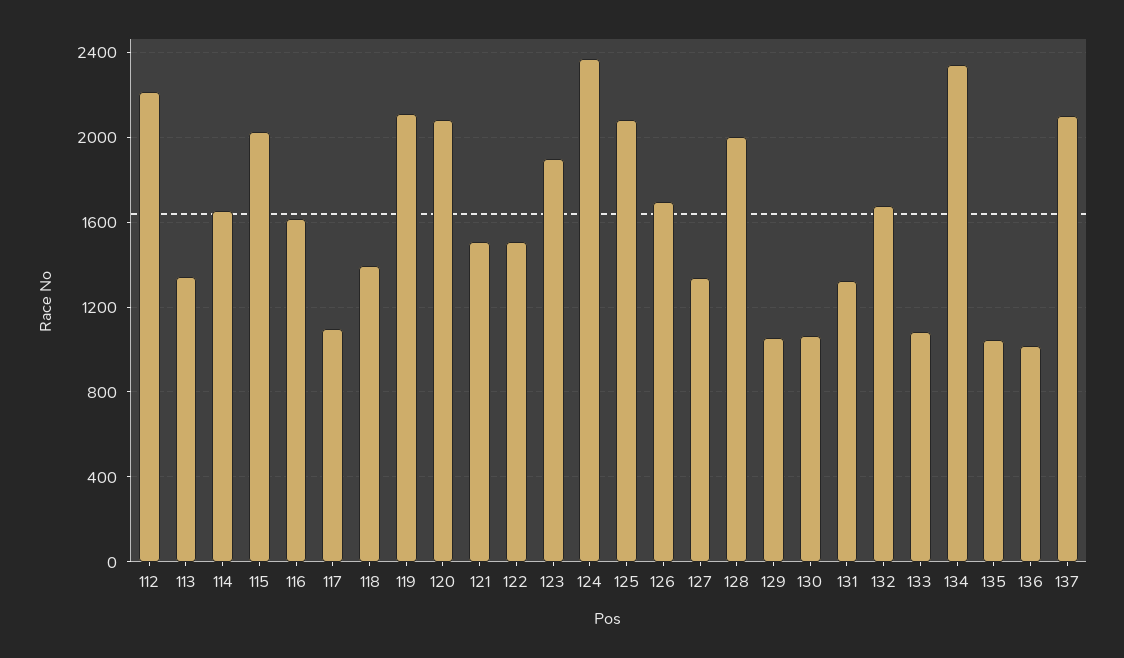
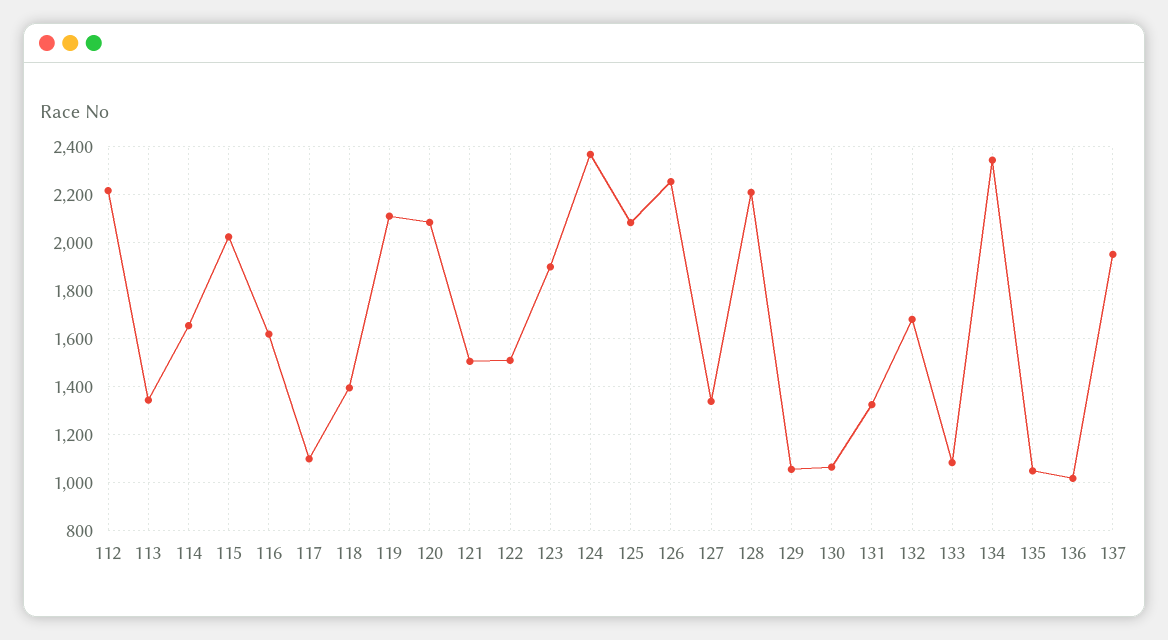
  {
    "112": 2225,
    "113": 1350,
    "114": 1650,
    "115": 2025,
    "116": 1625,
    "117": 1100,
    "118": 1400,
    "119": 2100,
    "120": 2075,
    "121": 1500,
    "122": 1500,
    "123": 1900,
    "124": 2375,
    "125": 2075,
-   "126": 1700,
+   "126": 2250,
    "127": 1325,
-   "128": 2000,
+   "128": 2200,
    "129": 1050,
    "130": 1075,
    "131": 1325,
    "132": 1675,
    "133": 1075,
    "134": 2350,
    "135": 1050,
    "136": 1025,
-   "137": 2100
+   "137": 1950
  }

